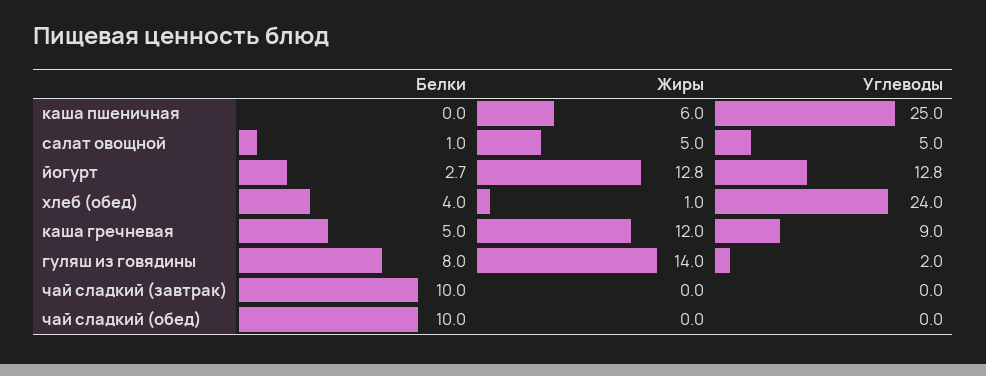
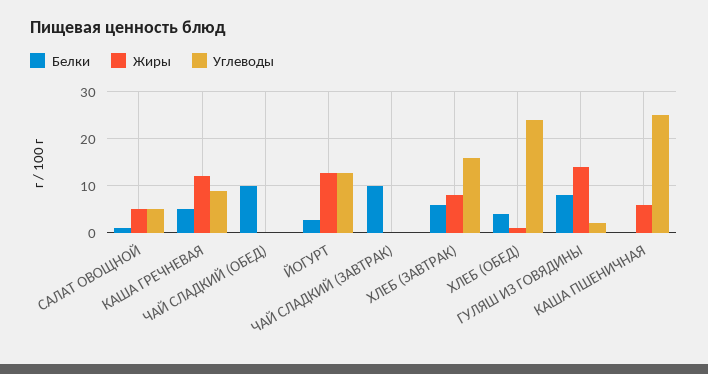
  {
    "Белки": {
      "каша пшеничная": 0,
      "салат овощной": 1,
      "йогурт": 2.7,
      "хлеб (обед)": 4,
      "каша гречневая": 5,
      "гуляш из говядины": 8,
      "чай сладкий (завтрак)": 10,
-     "чай сладкий (обед)": 10
+     "чай сладкий (обед)": 10,
+     "ХЛЕБ (ЗАВТРАК)": 6
    },
    "Жиры": {
      "каша пшеничная": 6,
      "салат овощной": 5,
      "йогурт": 12.8,
      "хлеб (обед)": 1,
      "каша гречневая": 12,
      "гуляш из говядины": 14,
      "чай сладкий (завтрак)": 0,
-     "чай сладкий (обед)": 0
+     "чай сладкий (обед)": 0,
+     "ХЛЕБ (ЗАВТРАК)": 8
    },
    "Углеводы": {
      "каша пшеничная": 25,
      "салат овощной": 5,
      "йогурт": 12.8,
      "хлеб (обед)": 24,
      "каша гречневая": 9,
      "гуляш из говядины": 2,
      "чай сладкий (завтрак)": 0,
-     "чай сладкий (обед)": 0
+     "чай сладкий (обед)": 0,
+     "ХЛЕБ (ЗАВТРАК)": 16
    }
  }

